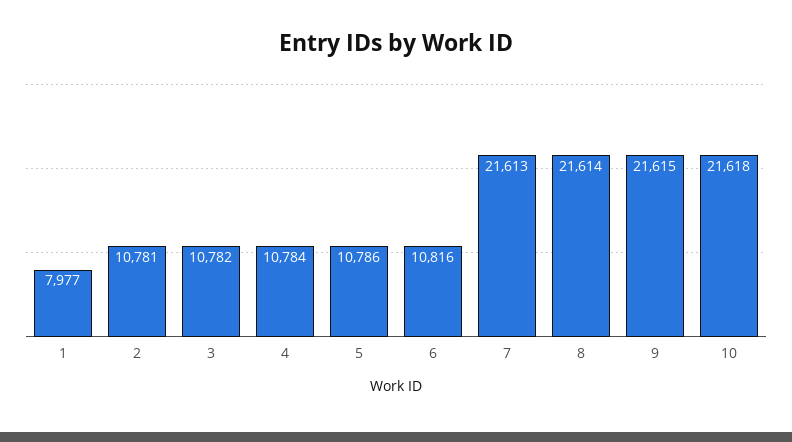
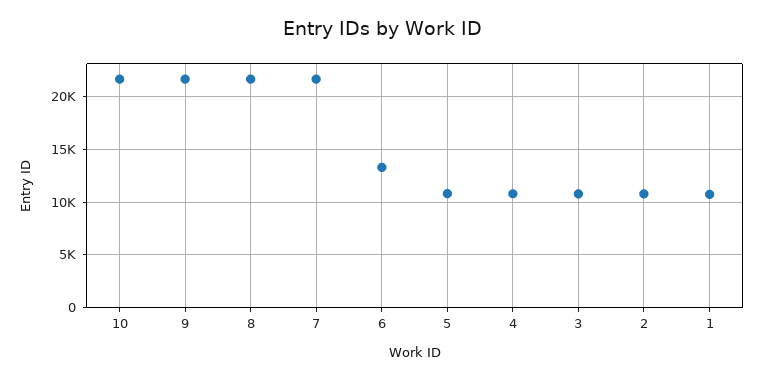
  {
-   "1": 7977,
+   "1": 11000,
    "2": 10781,
    "3": 10782,
    "4": 10784,
    "5": 10786,
-   "6": 10816,
+   "6": 13000,
    "7": 21613,
    "8": 21614,
    "9": 21615,
    "10": 21618
  }

